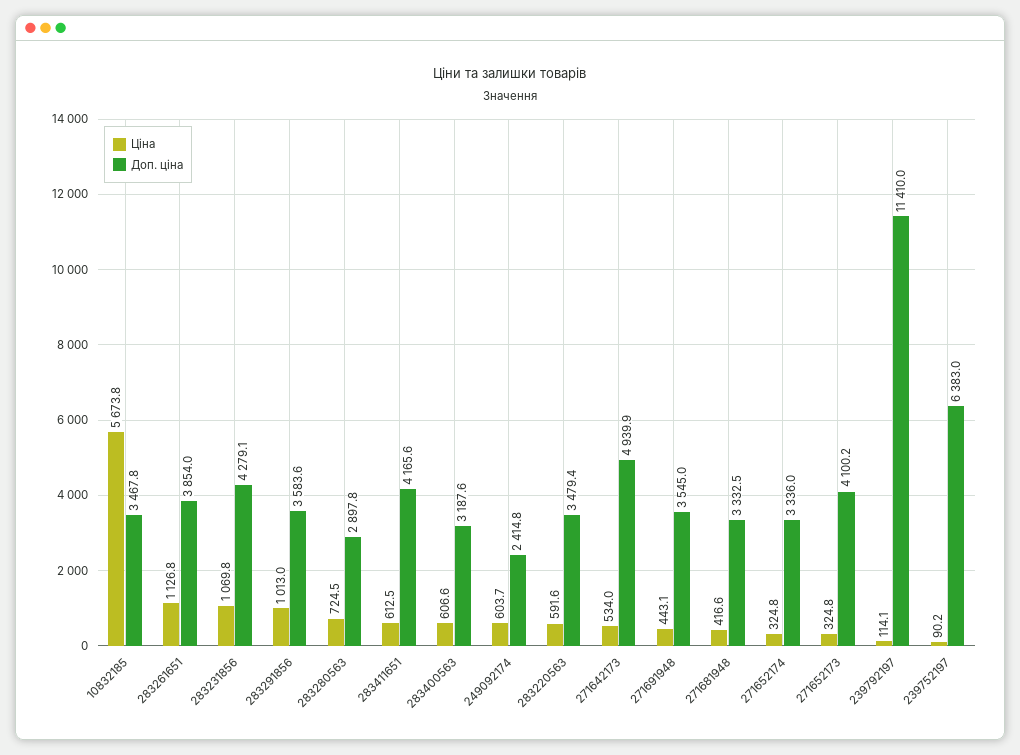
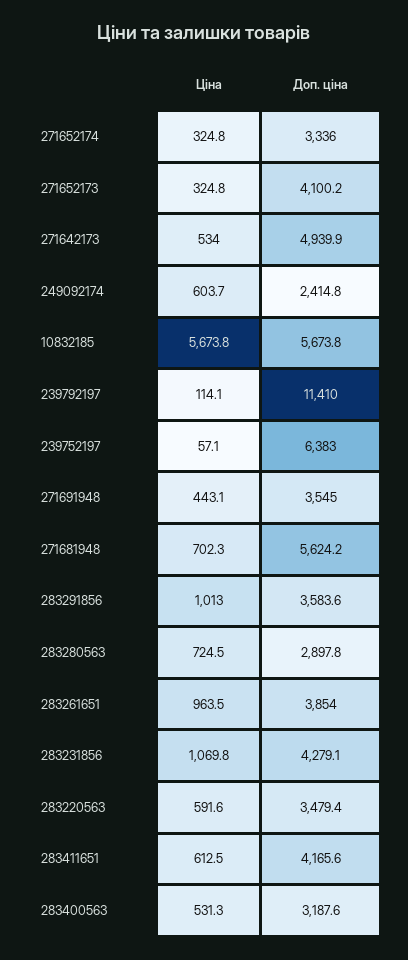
  {
    "Ціна": {
      "10832185": 5673.8,
-     "283261651": 1126.8,
+     "283261651": 963.5,
      "283231856": 1069.8,
      "283291856": 1013,
      "283280563": 724.5,
      "283411651": 612.5,
-     "283400563": 606.6,
+     "283400563": 531.3,
      "249092174": 603.7,
      "283220563": 591.6,
      "271642173": 534,
      "271691948": 443.1,
-     "271681948": 416.6,
+     "271681948": 702.3,
      "271652174": 324.8,
      "271652173": 324.8,
      "239792197": 114.1,
-     "239752197": 90.2
+     "239752197": 57.1
    },
    "Доп. ціна": {
-     "10832185": 3467.8,
+     "10832185": 5673.8,
      "283261651": 3854,
      "283231856": 4279.1,
      "283291856": 3583.6,
      "283280563": 2897.8,
      "283411651": 4165.6,
      "283400563": 3187.6,
      "249092174": 2414.8,
      "283220563": 3479.4,
      "271642173": 4939.9,
      "271691948": 3545,
-     "271681948": 3332.5,
+     "271681948": 5624.2,
      "271652174": 3336,
      "271652173": 4100.2,
      "239792197": 11410,
      "239752197": 6383
    }
  }

